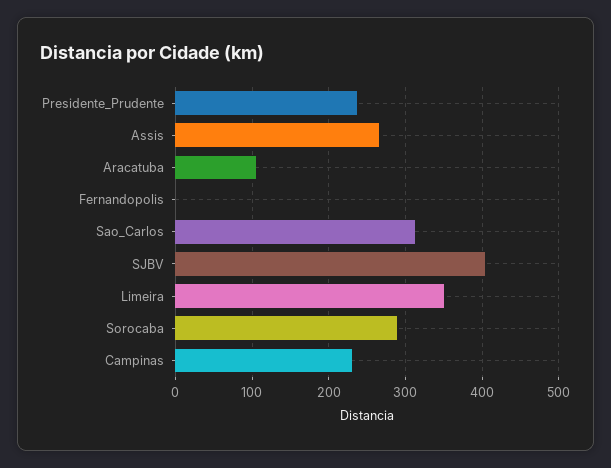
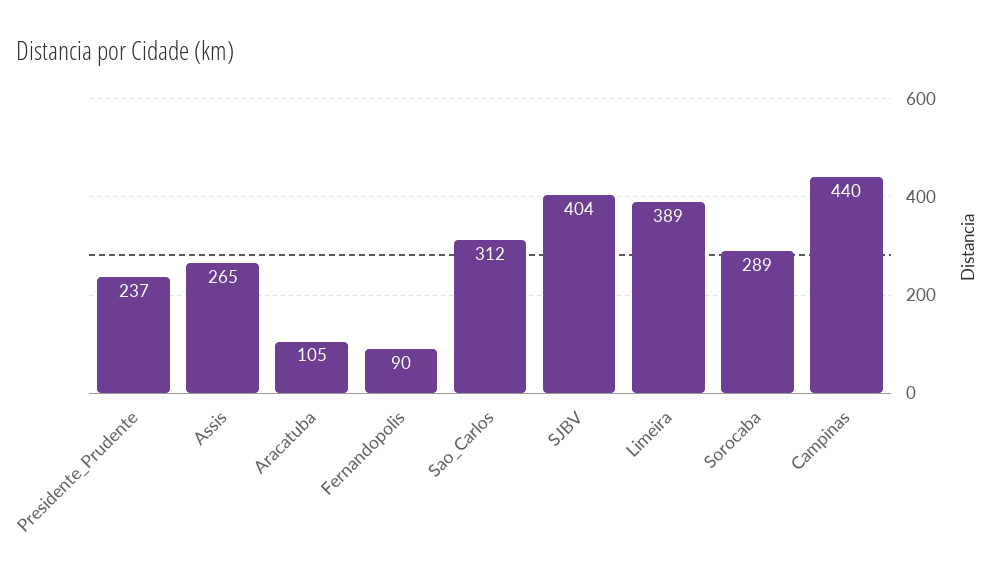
  {
    "Presidente_Prudente": 237,
    "Assis": 265,
    "Aracatuba": 105,
-   "Fernandopolis": 0,
+   "Fernandopolis": 90,
    "Sao_Carlos": 312,
    "SJBV": 404,
-   "Limeira": 350,
+   "Limeira": 389,
    "Sorocaba": 289,
-   "Campinas": 230
+   "Campinas": 440
  }

